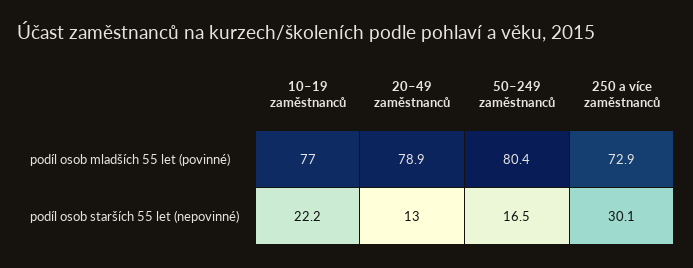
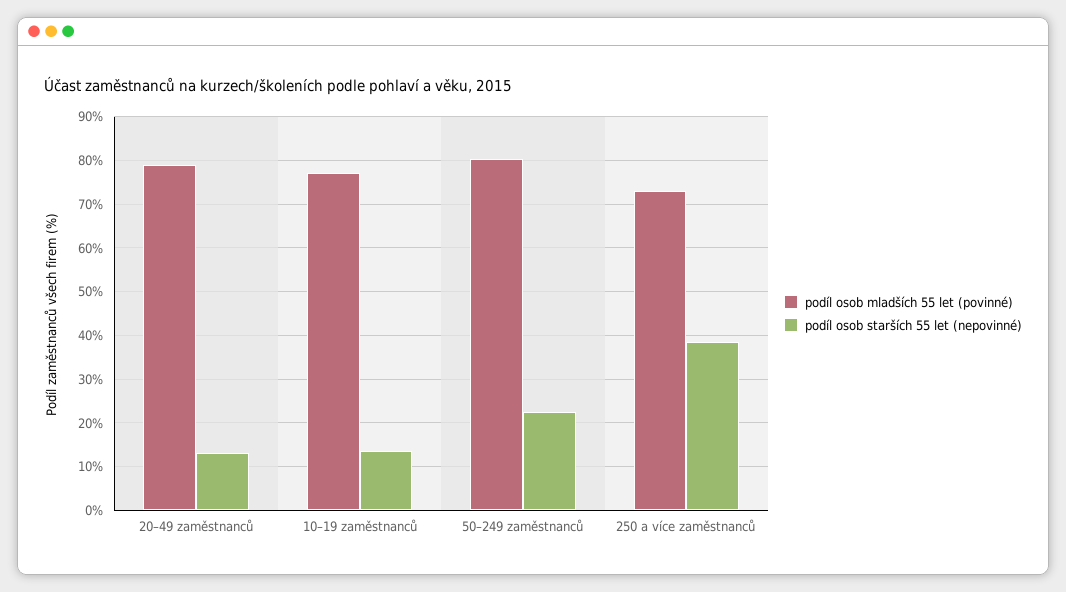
  {
    "podíl osob mladších 55 let (povinné)": {
      "10–19 zaměstnanců": 77,
      "20–49 zaměstnanců": 78.9,
      "50–249 zaměstnanců": 80.4,
      "250 a více zaměstnanců": 72.9
    },
    "podíl osob starších 55 let (nepovinné)": {
-     "10–19 zaměstnanců": 22.2,
+     "10–19 zaměstnanců": 14,
      "20–49 zaměstnanců": 13,
-     "50–249 zaměstnanců": 16.5,
+     "50–249 zaměstnanců": 22,
-     "250 a více zaměstnanců": 30.1
+     "250 a více zaměstnanců": 38
    }
  }

